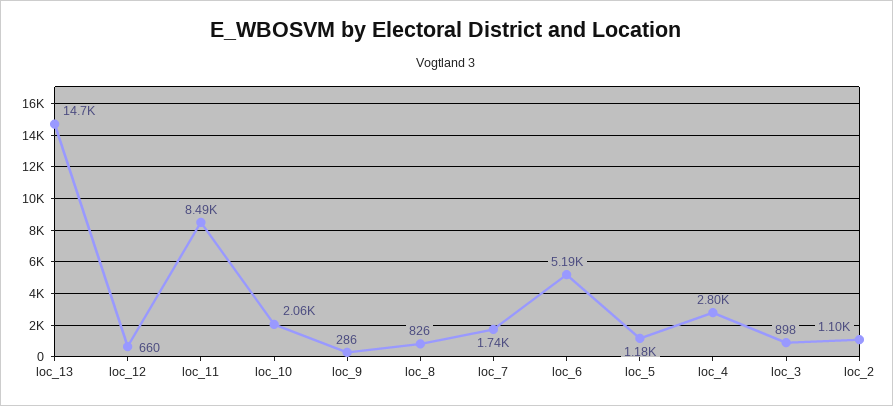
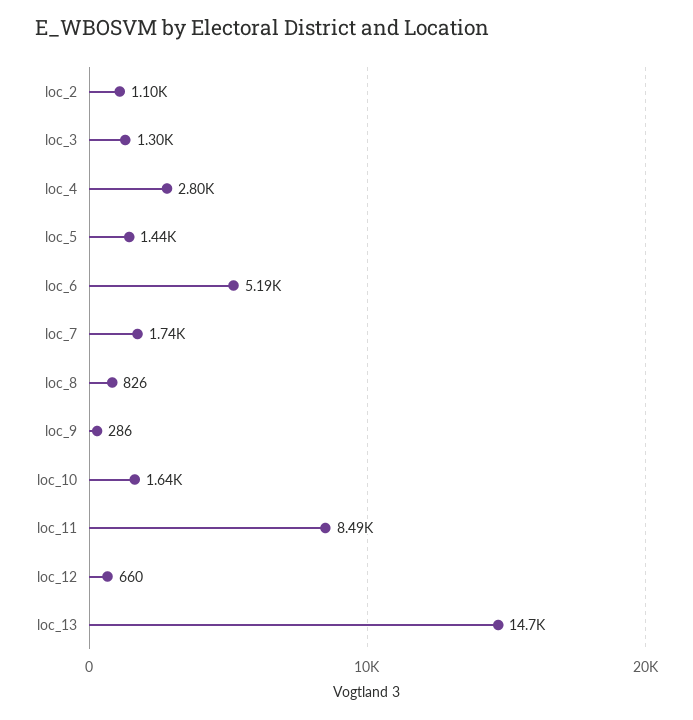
  {
    "loc_13": 14700,
    "loc_12": 660,
    "loc_11": 8490,
-   "loc_10": 2060,
+   "loc_10": 1640,
    "loc_9": 286,
    "loc_8": 826,
    "loc_7": 1740,
    "loc_6": 5190,
-   "loc_5": 1180,
+   "loc_5": 1440,
    "loc_4": 2800,
-   "loc_3": 898,
+   "loc_3": 1300,
    "loc_2": 1100
  }

